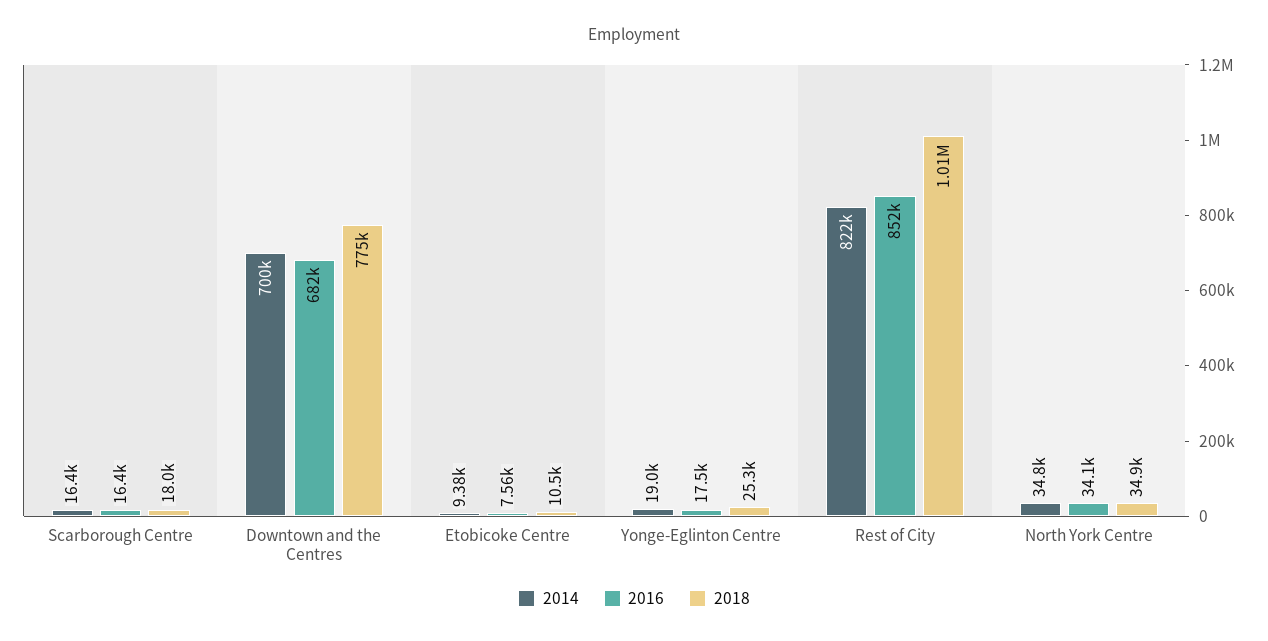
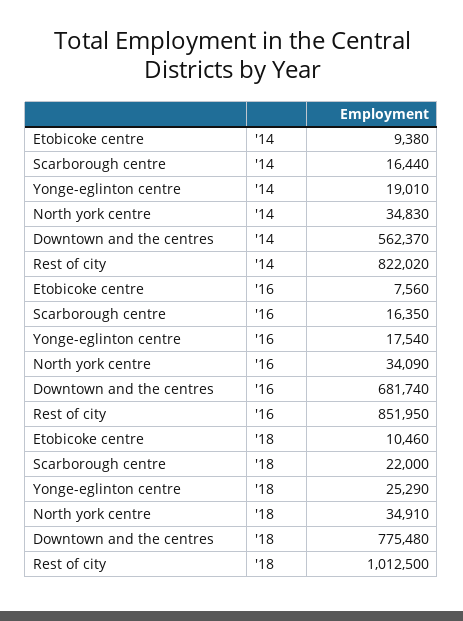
  {
    "2014": {
      "Scarborough Centre": 16440,
-     "Downtown and the Centres": 700000,
+     "Downtown and the Centres": 562370,
      "Etobicoke Centre": 9380,
      "Yonge-Eglinton Centre": 19010,
      "Rest of City": 822020,
      "North York Centre": 34830
    },
    "2016": {
      "Scarborough Centre": 16350,
      "Downtown and the Centres": 681740,
      "Etobicoke Centre": 7560,
      "Yonge-Eglinton Centre": 17540,
      "Rest of City": 851950,
      "North York Centre": 34090
    },
    "2018": {
-     "Scarborough Centre": 18000,
+     "Scarborough Centre": 22000,
      "Downtown and the Centres": 775480,
      "Etobicoke Centre": 10460,
      "Yonge-Eglinton Centre": 25290,
      "Rest of City": 1012500,
      "North York Centre": 34910
    }
  }

